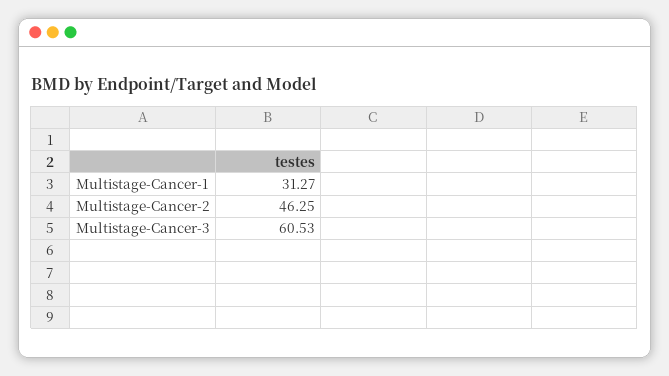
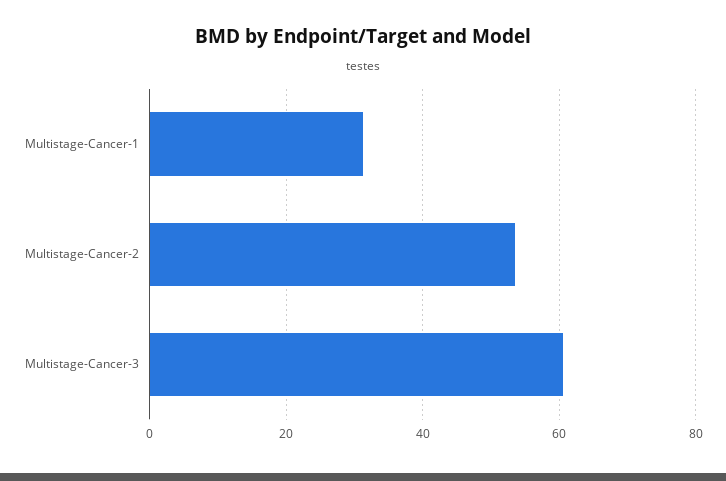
  {
    "Multistage-Cancer-1": 31.27,
-   "Multistage-Cancer-2": 46.25,
+   "Multistage-Cancer-2": 54,
    "Multistage-Cancer-3": 60.53
  }

